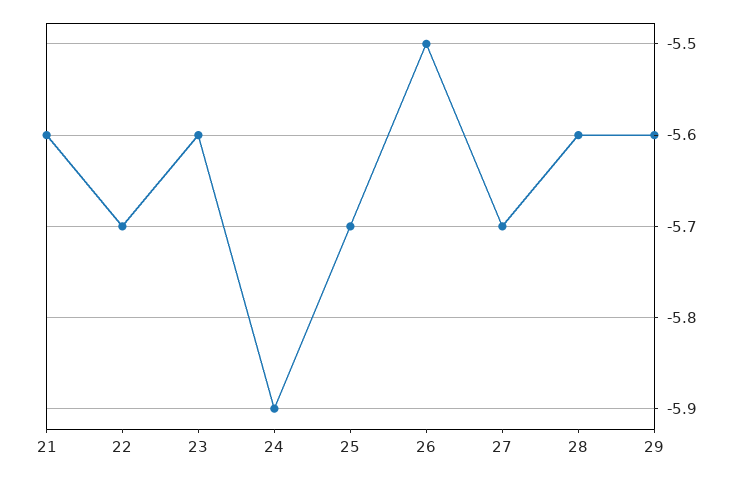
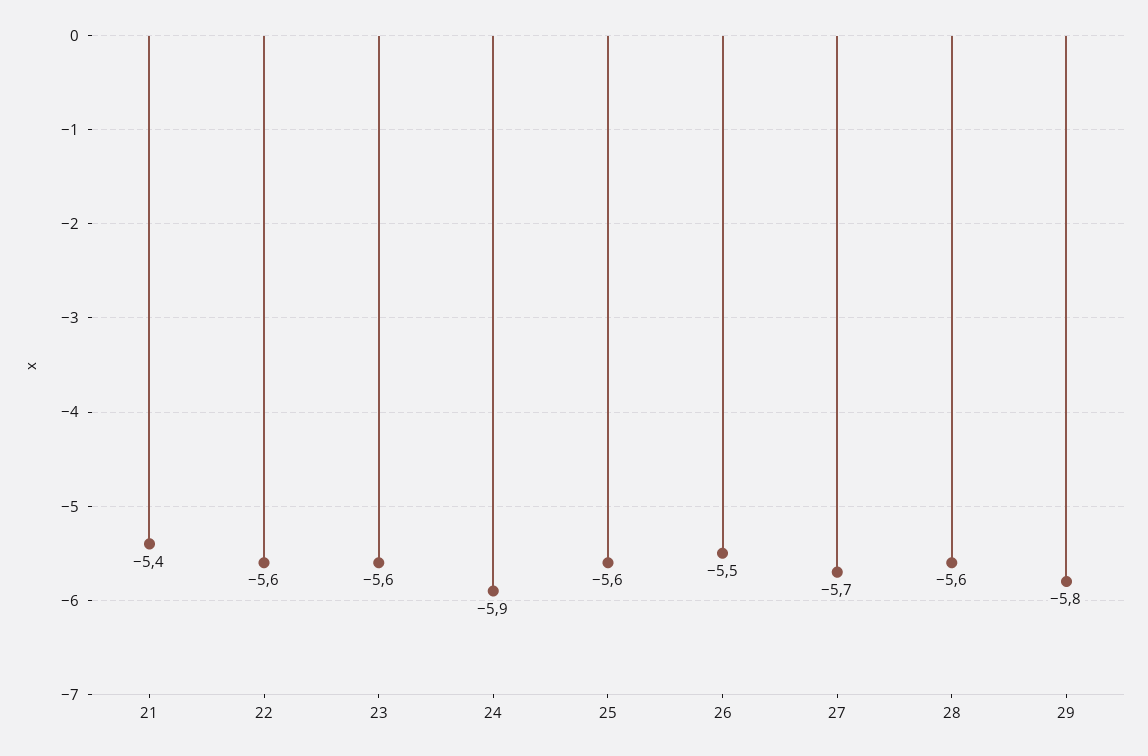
  {
-   "21": -5.6,
+   "21": -5.4,
-   "22": -5.7,
+   "22": -5.6,
    "23": -5.6,
    "24": -5.9,
-   "25": -5.7,
+   "25": -5.6,
    "26": -5.5,
    "27": -5.7,
    "28": -5.6,
-   "29": -5.6
+   "29": -5.8
  }

